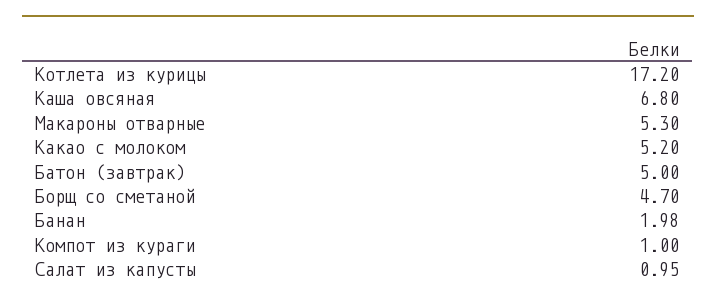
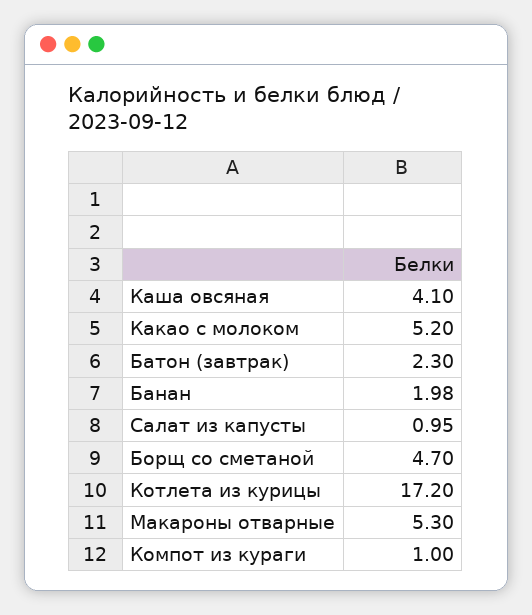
  {
    "Котлета из курицы": 17.2,
-   "Каша овсяная": 6.8,
+   "Каша овсяная": 4.1,
    "Макароны отварные": 5.3,
    "Какао с молоком": 5.2,
-   "Батон (завтрак)": 5,
+   "Батон (завтрак)": 2.3,
    "Борщ со сметаной": 4.7,
    "Банан": 1.98,
    "Компот из кураги": 1,
    "Салат из капусты": 0.95
  }

